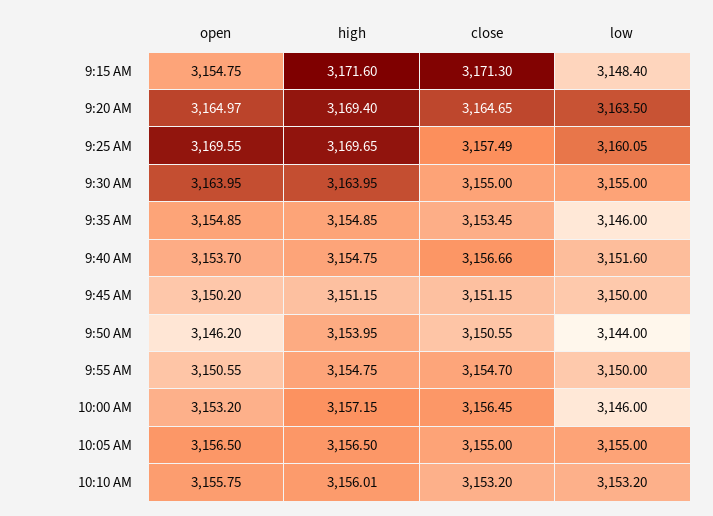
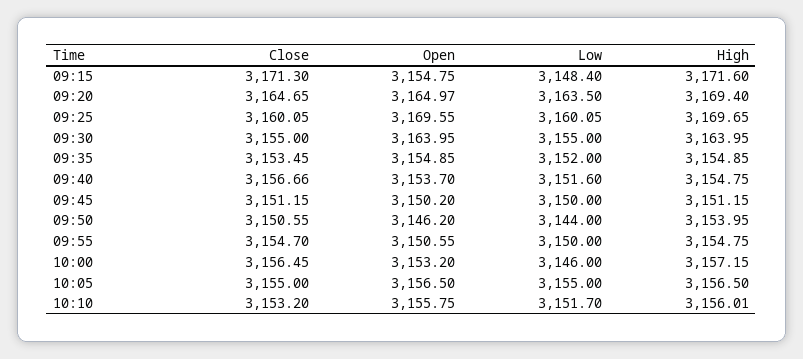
  {
    "open": {
      "9:15 AM": 3154.75,
      "9:20 AM": 3164.97,
      "9:25 AM": 3169.55,
      "9:30 AM": 3163.95,
      "9:35 AM": 3154.85,
      "9:40 AM": 3153.7,
      "9:45 AM": 3150.2,
      "9:50 AM": 3146.2,
      "9:55 AM": 3150.55,
      "10:00 AM": 3153.2,
      "10:05 AM": 3156.5,
      "10:10 AM": 3155.75
    },
    "high": {
      "9:15 AM": 3171.6,
      "9:20 AM": 3169.4,
      "9:25 AM": 3169.65,
      "9:30 AM": 3163.95,
      "9:35 AM": 3154.85,
      "9:40 AM": 3154.75,
      "9:45 AM": 3151.15,
      "9:50 AM": 3153.95,
      "9:55 AM": 3154.75,
      "10:00 AM": 3157.15,
      "10:05 AM": 3156.5,
      "10:10 AM": 3156.01
    },
    "close": {
      "9:15 AM": 3171.3,
      "9:20 AM": 3164.65,
-     "9:25 AM": 3157.49,
+     "9:25 AM": 3160.05,
      "9:30 AM": 3155,
      "9:35 AM": 3153.45,
      "9:40 AM": 3156.66,
      "9:45 AM": 3151.15,
      "9:50 AM": 3150.55,
      "9:55 AM": 3154.7,
      "10:00 AM": 3156.45,
      "10:05 AM": 3155,
      "10:10 AM": 3153.2
    },
    "low": {
      "9:15 AM": 3148.4,
      "9:20 AM": 3163.5,
      "9:25 AM": 3160.05,
      "9:30 AM": 3155,
-     "9:35 AM": 3146,
+     "9:35 AM": 3152,
      "9:40 AM": 3151.6,
      "9:45 AM": 3150,
      "9:50 AM": 3144,
      "9:55 AM": 3150,
      "10:00 AM": 3146,
      "10:05 AM": 3155,
-     "10:10 AM": 3153.2
+     "10:10 AM": 3151.7
    }
  }

